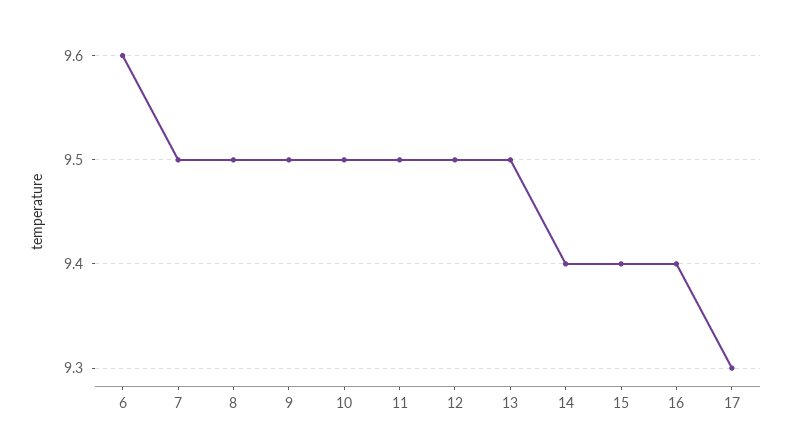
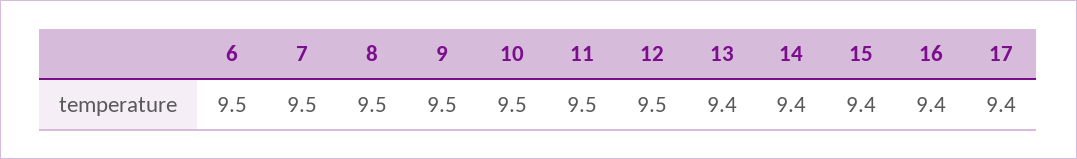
  {
-   "6": 9.6,
+   "6": 9.5,
    "7": 9.5,
    "8": 9.5,
    "9": 9.5,
    "10": 9.5,
    "11": 9.5,
    "12": 9.5,
-   "13": 9.5,
+   "13": 9.4,
    "14": 9.4,
    "15": 9.4,
    "16": 9.4,
-   "17": 9.3
+   "17": 9.4
  }

